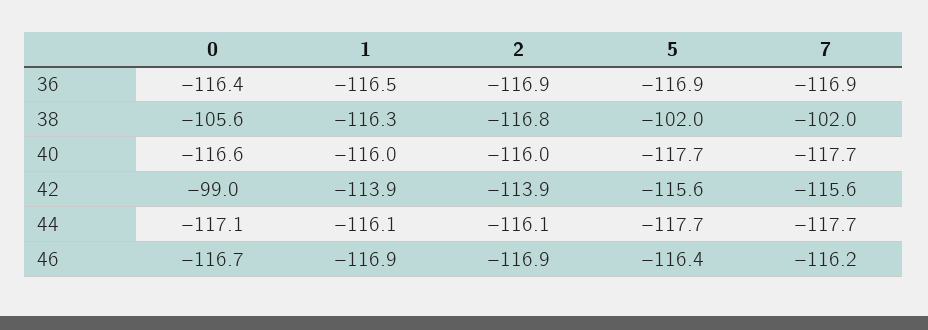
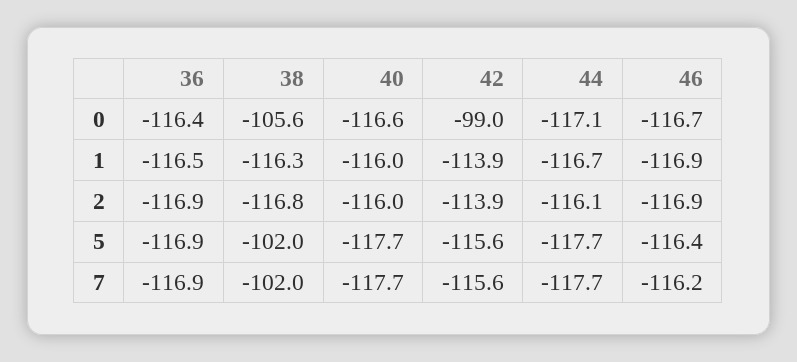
  {
    "0": {
      "36": -116.4,
      "38": -105.6,
      "40": -116.6,
      "42": -99,
      "44": -117.1,
      "46": -116.7
    },
    "1": {
      "36": -116.5,
      "38": -116.3,
      "40": -116,
      "42": -113.9,
-     "44": -116.1,
+     "44": -116.7,
      "46": -116.9
    },
    "2": {
      "36": -116.9,
      "38": -116.8,
      "40": -116,
      "42": -113.9,
      "44": -116.1,
      "46": -116.9
    },
    "5": {
      "36": -116.9,
      "38": -102,
      "40": -117.7,
      "42": -115.6,
      "44": -117.7,
      "46": -116.4
    },
    "7": {
      "36": -116.9,
      "38": -102,
      "40": -117.7,
      "42": -115.6,
      "44": -117.7,
      "46": -116.2
    }
  }

